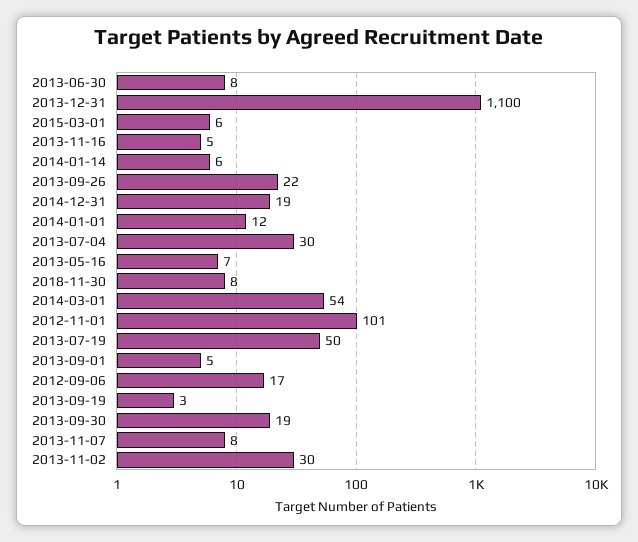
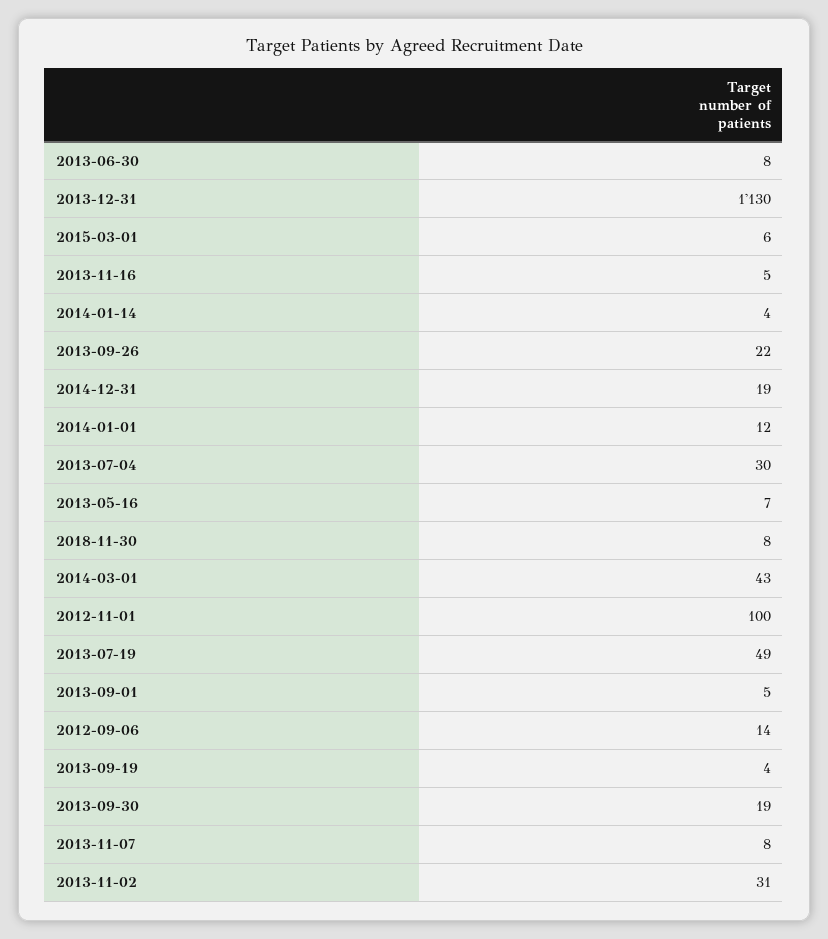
  {
    "2013-06-30": 8,
-   "2013-12-31": 1100,
+   "2013-12-31": 1130,
    "2015-03-01": 6,
    "2013-11-16": 5,
-   "2014-01-14": 6,
+   "2014-01-14": 4,
    "2013-09-26": 22,
    "2014-12-31": 19,
    "2014-01-01": 12,
    "2013-07-04": 30,
    "2013-05-16": 7,
    "2018-11-30": 8,
-   "2014-03-01": 54,
+   "2014-03-01": 43,
-   "2012-11-01": 101,
+   "2012-11-01": 100,
-   "2013-07-19": 50,
+   "2013-07-19": 49,
    "2013-09-01": 5,
-   "2012-09-06": 17,
+   "2012-09-06": 14,
-   "2013-09-19": 3,
+   "2013-09-19": 4,
    "2013-09-30": 19,
    "2013-11-07": 8,
-   "2013-11-02": 30
+   "2013-11-02": 31
  }

